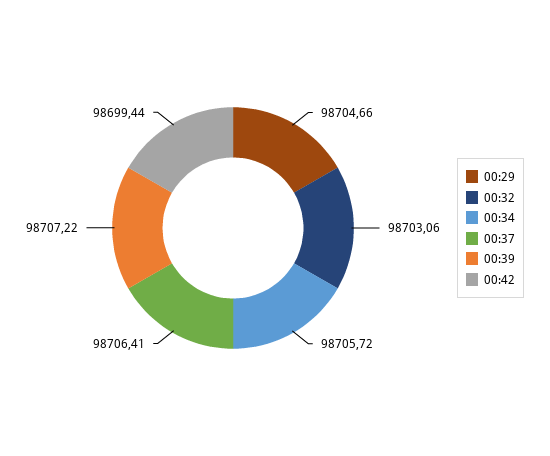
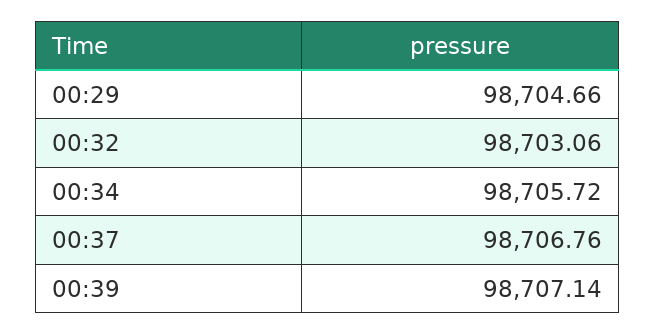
  {
    "00:29": 98704.66,
    "00:32": 98703.06,
    "00:34": 98705.72,
-   "00:37": 98706.41,
+   "00:37": 98706.76,
-   "00:39": 98707.22,
+   "00:39": 98707.14
-   "00:42": 98699.44
  }

